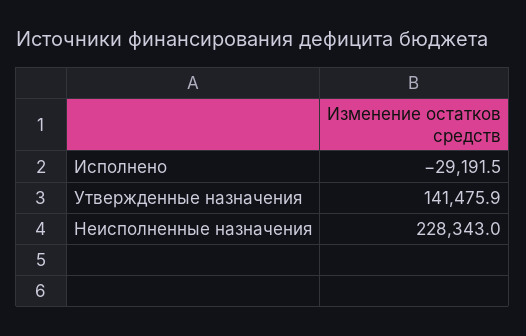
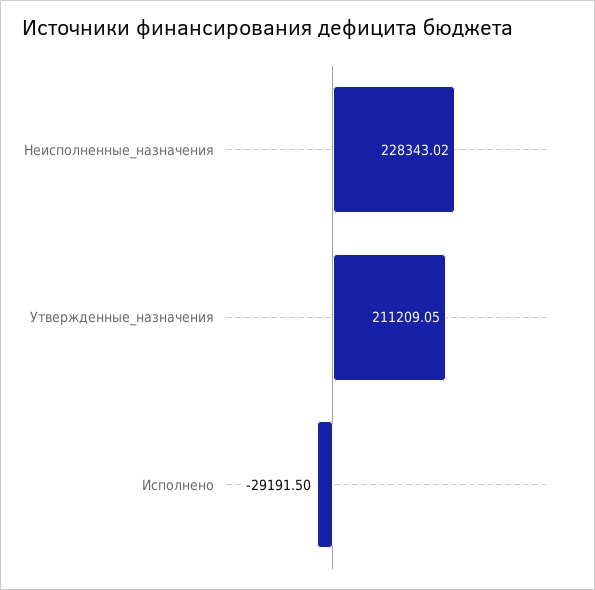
  {
    "Исполнено": -29191.5,
-   "Утвержденные назначения": 141475.9,
+   "Утвержденные назначения": 211209.05,
    "Неисполненные назначения": 228343.02
  }

